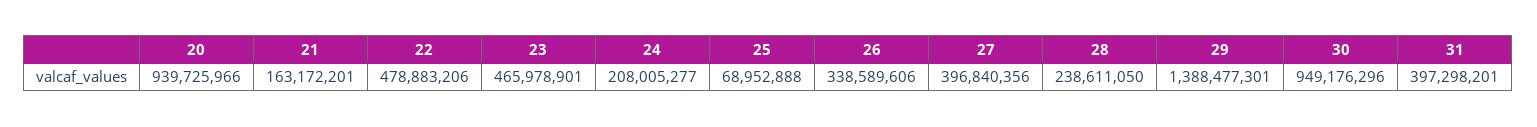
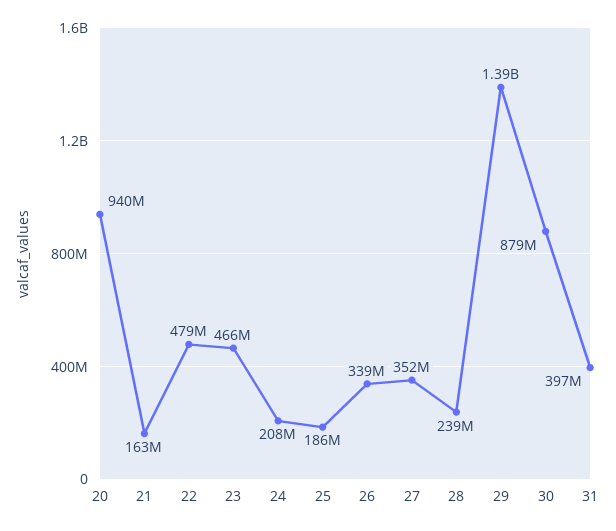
  {
    "20": 939725966,
    "21": 163172201,
    "22": 478883206,
    "23": 465978901,
    "24": 208005277,
-   "25": 68952888,
+   "25": 186000000,
    "26": 338589606,
-   "27": 396840356,
+   "27": 352000000,
    "28": 238611050,
    "29": 1388477301,
-   "30": 949176296,
+   "30": 879000000,
    "31": 397298201
  }

